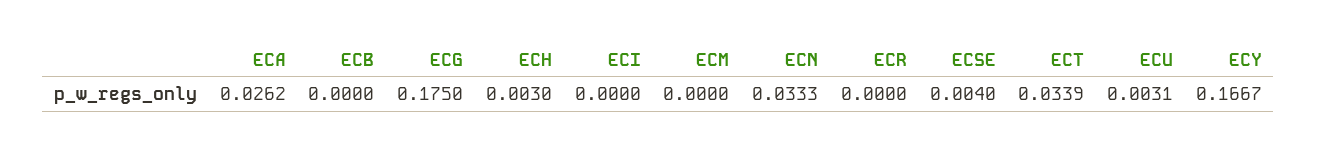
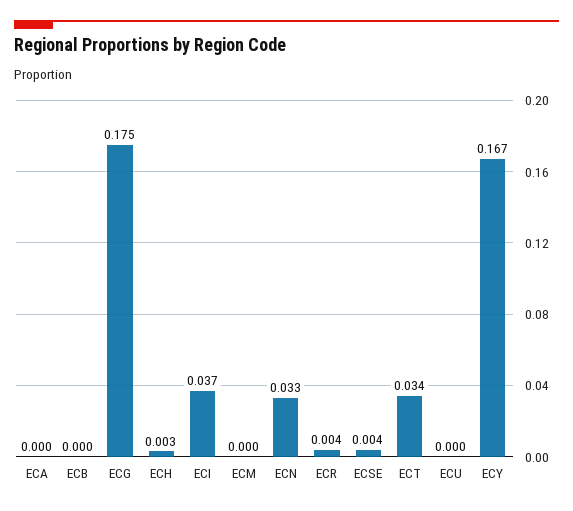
  {
-   "ECA": 0.0262,
+   "ECA": 0,
    "ECB": 0,
    "ECG": 0.175,
    "ECH": 0.003,
-   "ECI": 0,
+   "ECI": 0.037,
    "ECM": 0,
    "ECN": 0.0333,
-   "ECR": 0,
+   "ECR": 0.004,
    "ECSE": 0.004,
    "ECT": 0.0339,
-   "ECU": 0.0031,
+   "ECU": 0,
    "ECY": 0.1667
  }

